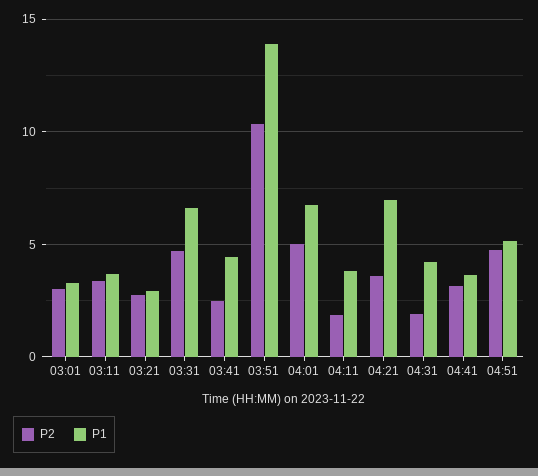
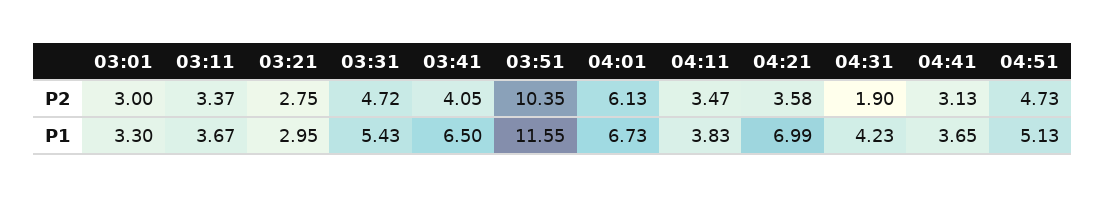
  {
    "P2": {
      "03:01": 3,
      "03:11": 3.37,
      "03:21": 2.75,
      "03:31": 4.72,
-     "03:41": 2.5,
+     "03:41": 4.05,
      "03:51": 10.35,
-     "04:01": 5,
+     "04:01": 6.13,
-     "04:11": 2,
+     "04:11": 3.47,
      "04:21": 3.58,
      "04:31": 1.9,
      "04:41": 3.13,
      "04:51": 4.73
    },
    "P1": {
      "03:01": 3.3,
      "03:11": 3.67,
      "03:21": 2.95,
-     "03:31": 6.5,
+     "03:31": 5.43,
-     "03:41": 4.5,
+     "03:41": 6.5,
-     "03:51": 14,
+     "03:51": 11.55,
      "04:01": 6.73,
      "04:11": 3.83,
      "04:21": 6.99,
      "04:31": 4.23,
      "04:41": 3.65,
      "04:51": 5.13
    }
  }

